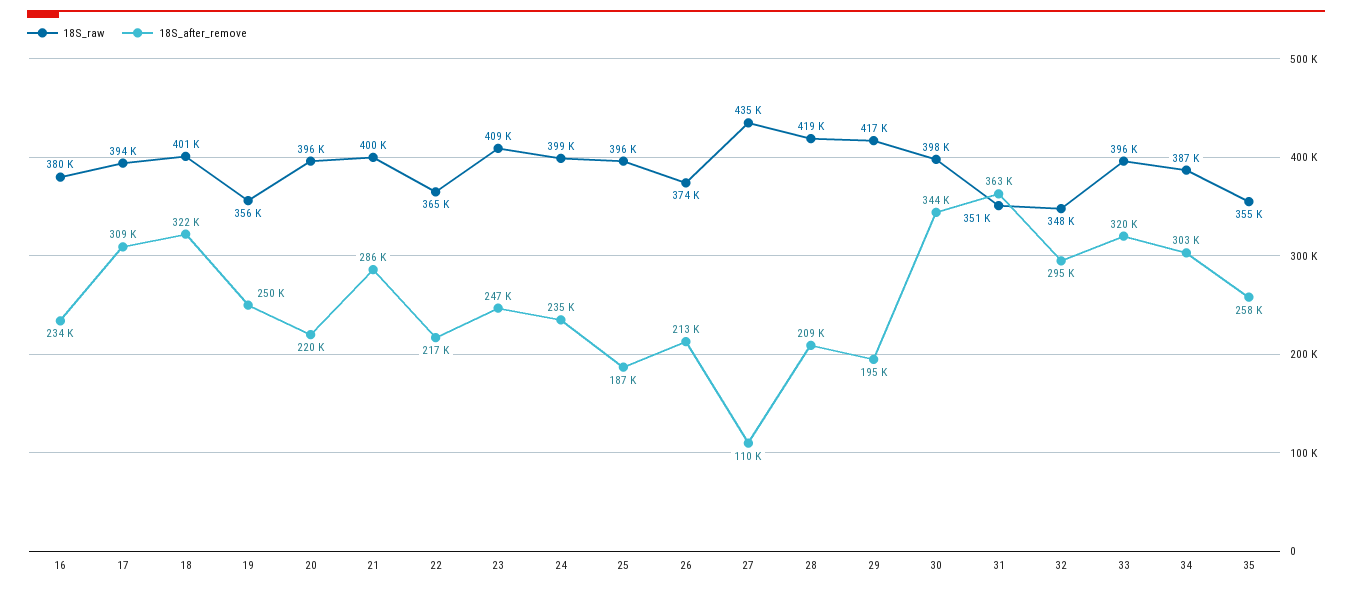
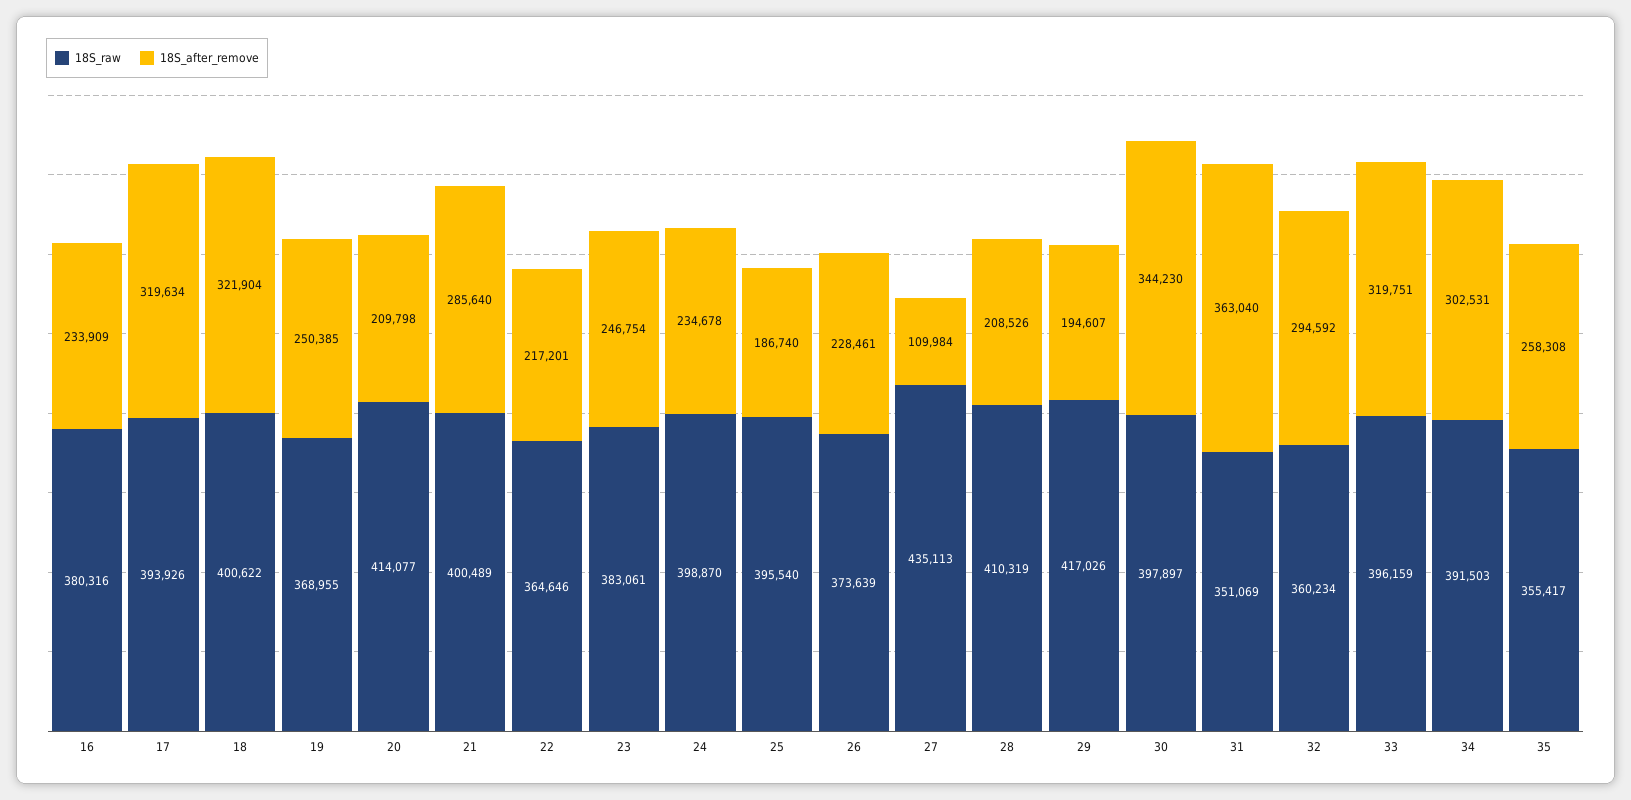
  {
    "18S_raw": {
      "16": 380316,
      "17": 393926,
      "18": 400622,
-     "19": 356000,
+     "19": 368955,
-     "20": 396000,
+     "20": 414077,
      "21": 400489,
      "22": 364646,
-     "23": 409000,
+     "23": 383061,
      "24": 398870,
      "25": 395540,
      "26": 373639,
      "27": 435113,
-     "28": 419000,
+     "28": 410319,
      "29": 417026,
      "30": 397897,
      "31": 351069,
-     "32": 348000,
+     "32": 360234,
      "33": 396159,
-     "34": 387000,
+     "34": 391503,
      "35": 355417
    },
    "18S_after_remove": {
      "16": 233909,
-     "17": 309000,
+     "17": 319634,
      "18": 321904,
      "19": 250385,
-     "20": 220000,
+     "20": 209798,
      "21": 285640,
      "22": 217201,
      "23": 246754,
      "24": 234678,
      "25": 186740,
-     "26": 213000,
+     "26": 228461,
      "27": 109984,
      "28": 208526,
      "29": 194607,
      "30": 344230,
      "31": 363040,
      "32": 294592,
      "33": 319751,
      "34": 302531,
      "35": 258308
    }
  }

